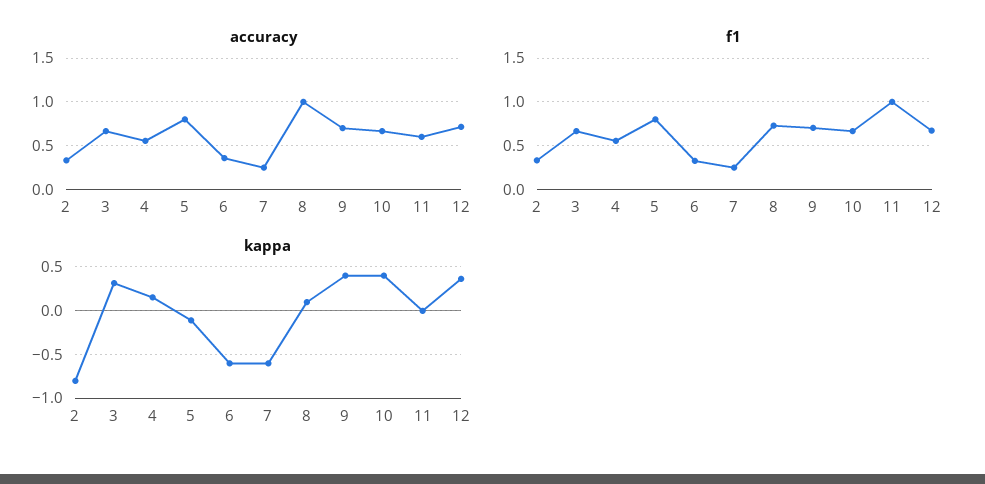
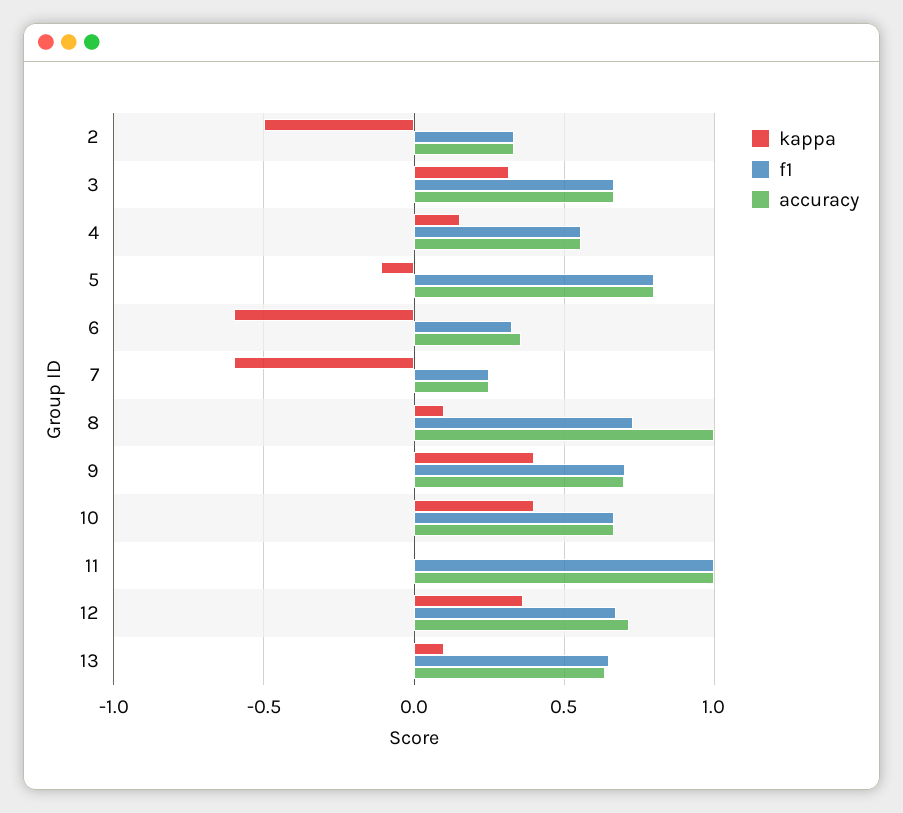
  {
    "accuracy": {
      "2": 0.35,
      "3": 0.65,
      "4": 0.55,
      "5": 0.8,
      "6": 0.35,
      "7": 0.25,
      "8": 1,
      "9": 0.7,
      "10": 0.65,
-     "11": 0.6,
+     "11": 1,
-     "12": 0.7
+     "12": 0.7,
+     "13": 0.65
    },
    "f1": {
      "2": 0.35,
      "3": 0.65,
      "4": 0.55,
      "5": 0.8,
      "6": 0.35,
      "7": 0.25,
      "8": 0.75,
      "9": 0.7,
      "10": 0.65,
      "11": 1,
-     "12": 0.65
+     "12": 0.65,
+     "13": 0.65
    },
    "kappa": {
-     "2": -0.8,
+     "2": -0.5,
      "3": 0.3,
      "4": 0.15,
      "5": -0.1,
      "6": -0.6,
      "7": -0.6,
      "8": 0.1,
      "9": 0.4,
      "10": 0.4,
      "11": 0,
-     "12": 0.35
+     "12": 0.35,
+     "13": 0.1
    }
  }

